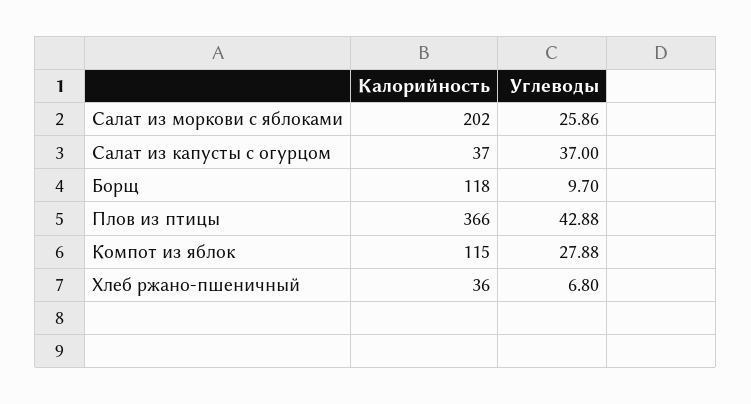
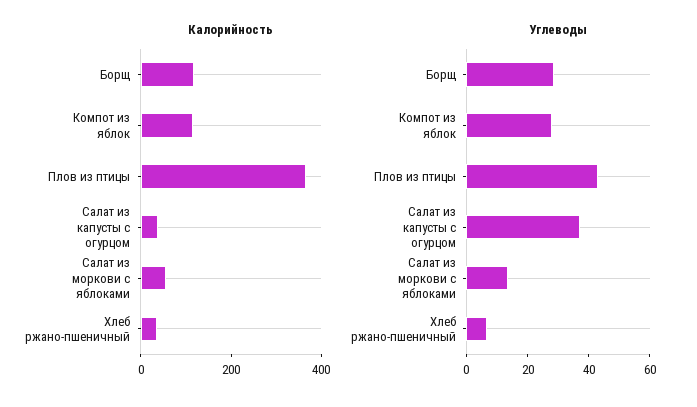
  {
    "Калорийность": {
-     "Салат из моркови с яблоками": 202,
+     "Салат из моркови с яблоками": 50,
      "Салат из капусты с огурцом": 37,
      "Борщ": 118,
      "Плов из птицы": 366,
      "Компот из яблок": 115,
      "Хлеб ржано-пшеничный": 36
    },
    "Углеводы": {
-     "Салат из моркови с яблоками": 25.86,
+     "Салат из моркови с яблоками": 15,
      "Салат из капусты с огурцом": 37,
-     "Борщ": 9.7,
+     "Борщ": 30,
      "Плов из птицы": 42.88,
      "Компот из яблок": 27.88,
      "Хлеб ржано-пшеничный": 6.8
    }
  }

